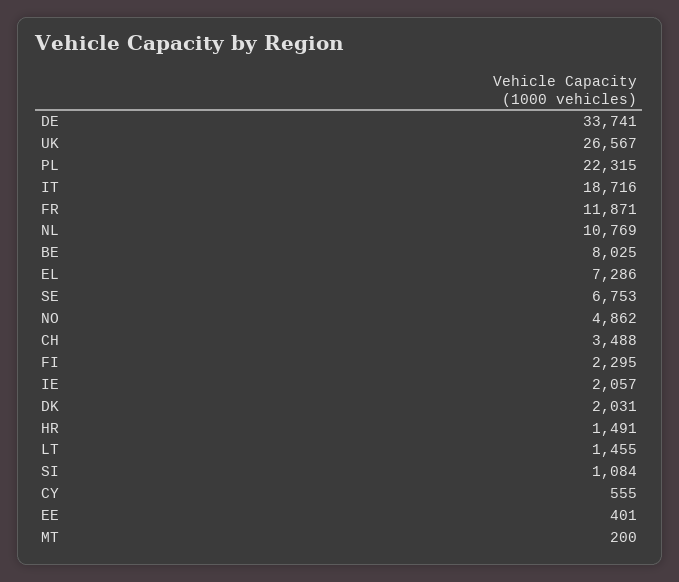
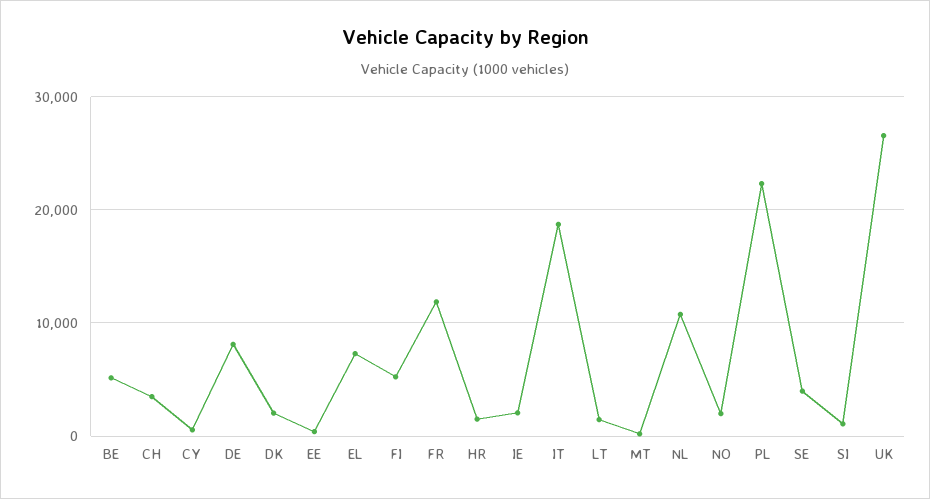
  {
-   "DE": 33741,
+   "DE": 8000,
    "UK": 26567,
    "PL": 22315,
    "IT": 18716,
    "FR": 11871,
    "NL": 10769,
-   "BE": 8025,
+   "BE": 5000,
    "EL": 7286,
-   "SE": 6753,
+   "SE": 4000,
-   "NO": 4862,
+   "NO": 2000,
    "CH": 3488,
-   "FI": 2295,
+   "FI": 5000,
    "IE": 2057,
    "DK": 2031,
    "HR": 1491,
    "LT": 1455,
    "SI": 1084,
    "CY": 555,
    "EE": 401,
    "MT": 200
  }

